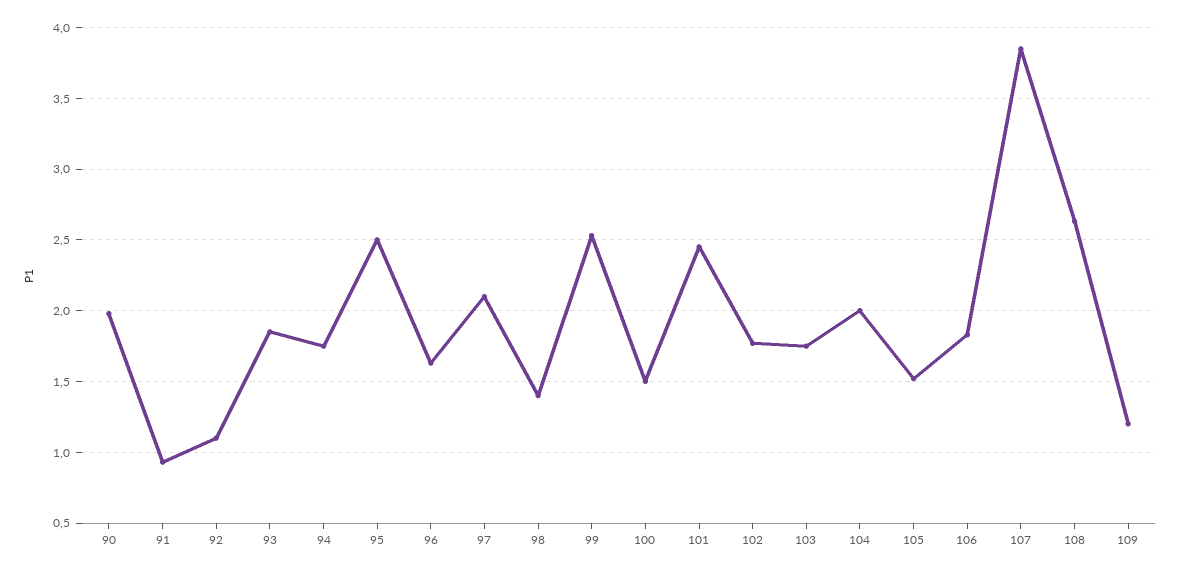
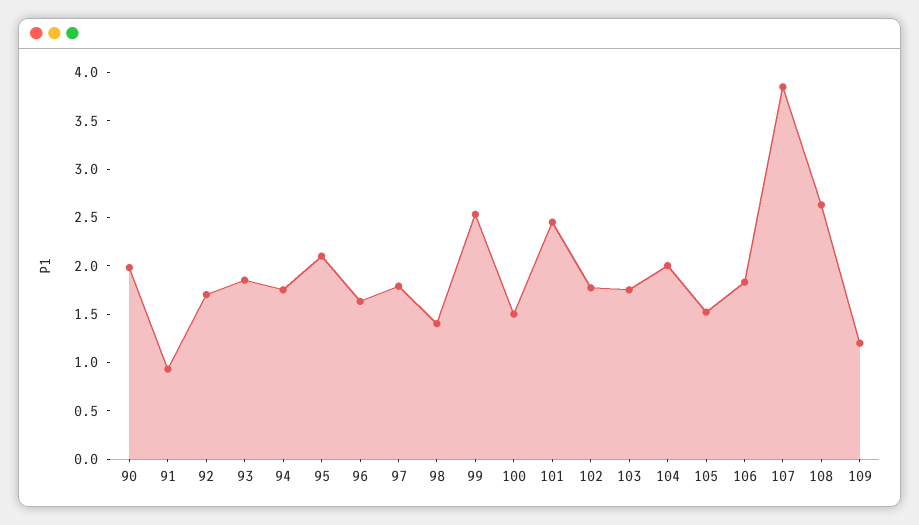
  {
    "90": 2,
    "91": 0.95,
-   "92": 1.1,
+   "92": 1.7,
    "93": 1.85,
    "94": 1.75,
-   "95": 2.5,
+   "95": 2.1,
    "96": 1.65,
-   "97": 2.1,
+   "97": 1.8,
    "98": 1.4,
    "99": 2.55,
    "100": 1.5,
    "101": 2.45,
    "102": 1.75,
    "103": 1.75,
    "104": 2,
    "105": 1.5,
    "106": 1.85,
    "107": 3.85,
    "108": 2.65,
    "109": 1.2
  }

